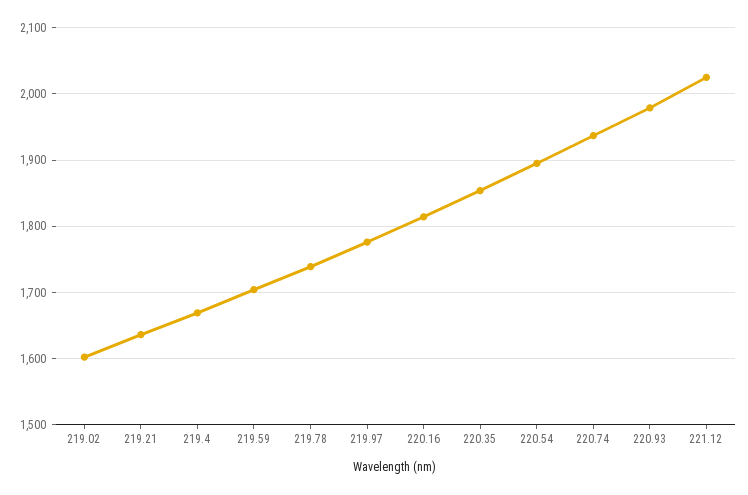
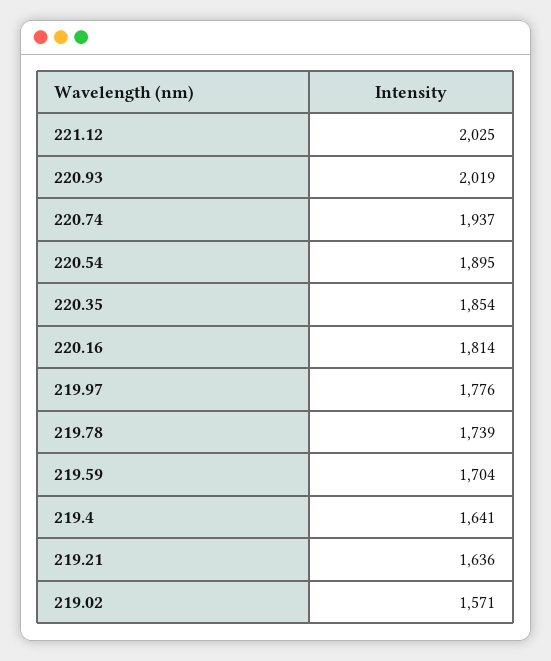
  {
-   "219.02": 1600,
+   "219.02": 1571,
    "219.21": 1636,
-   "219.4": 1670,
+   "219.4": 1641,
    "219.59": 1704,
    "219.78": 1739,
    "219.97": 1776,
    "220.16": 1814,
    "220.35": 1854,
    "220.54": 1895,
    "220.74": 1937,
-   "220.93": 1980,
+   "220.93": 2019,
    "221.12": 2025
  }

